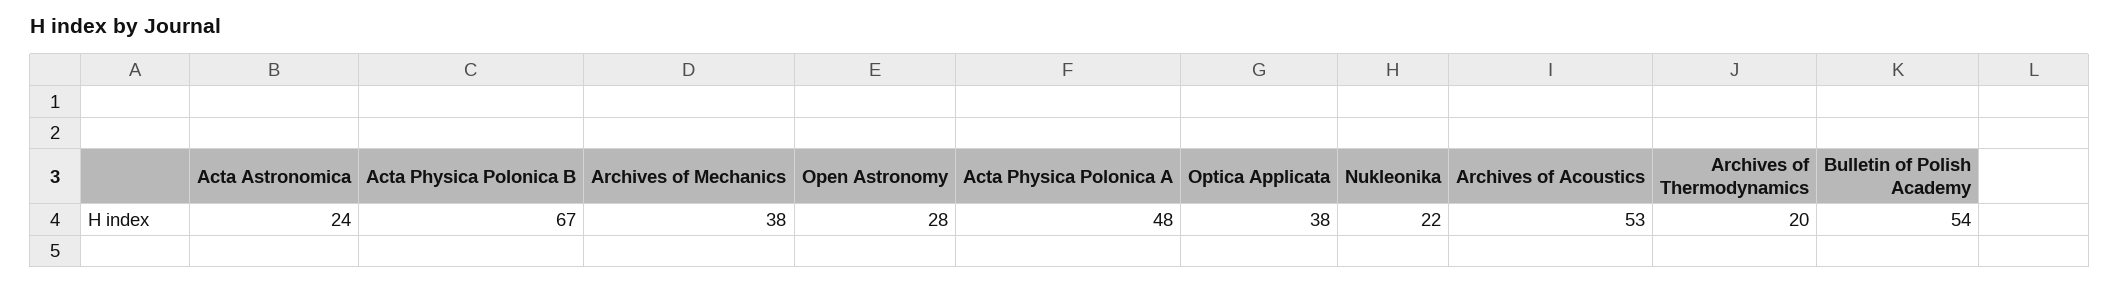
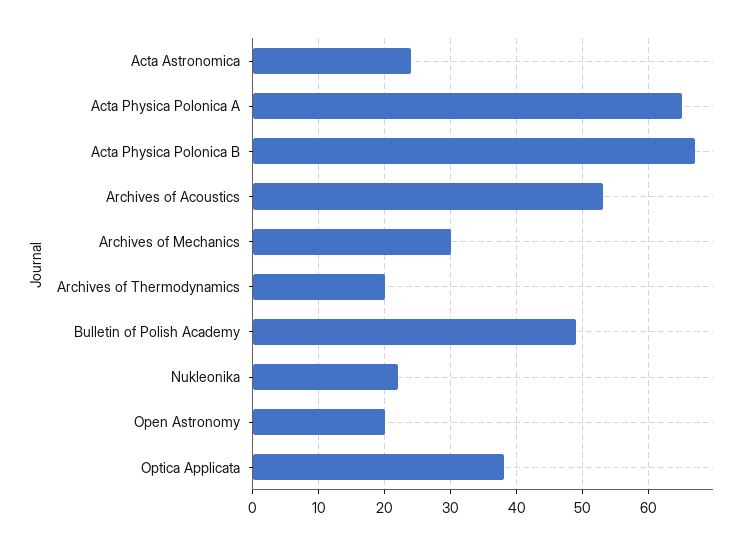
  {
    "Acta Astronomica": 24,
    "Acta Physica Polonica B": 67,
-   "Archives of Mechanics": 38,
+   "Archives of Mechanics": 30,
-   "Open Astronomy": 28,
+   "Open Astronomy": 20,
-   "Acta Physica Polonica A": 48,
+   "Acta Physica Polonica A": 65,
    "Optica Applicata": 38,
    "Nukleonika": 22,
    "Archives of Acoustics": 53,
    "Archives of Thermodynamics": 20,
-   "Bulletin of Polish Academy": 54
+   "Bulletin of Polish Academy": 49
  }

